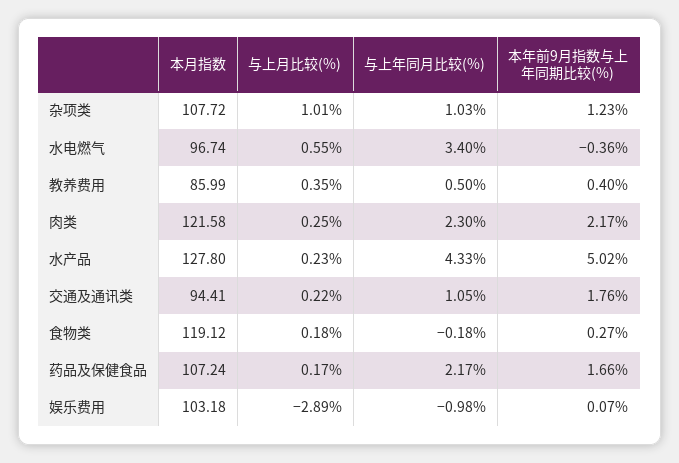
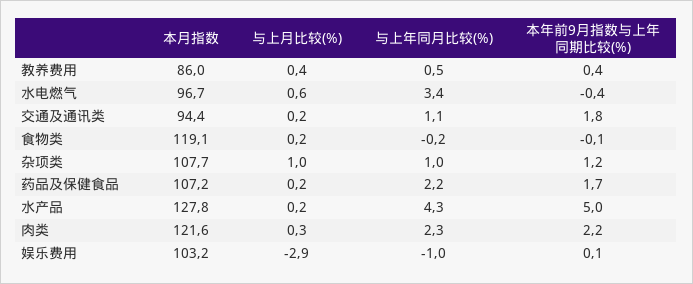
  {
    "本月指数": {
      "杂项类": 107.72,
      "水电燃气": 96.74,
      "教养费用": 85.99,
      "肉类": 121.58,
      "水产品": 127.8,
      "交通及通讯类": 94.41,
      "食物类": 119.12,
      "药品及保健食品": 107.24,
      "娱乐费用": 103.18
    },
    "与上月比较(%)": {
      "杂项类": 1.01,
      "水电燃气": 0.55,
      "教养费用": 0.35,
      "肉类": 0.25,
      "水产品": 0.23,
      "交通及通讯类": 0.22,
      "食物类": 0.18,
      "药品及保健食品": 0.17,
      "娱乐费用": -2.89
    },
    "与上年同月比较(%)": {
      "杂项类": 1.03,
      "水电燃气": 3.4,
      "教养费用": 0.5,
      "肉类": 2.3,
      "水产品": 4.33,
      "交通及通讯类": 1.05,
      "食物类": -0.18,
      "药品及保健食品": 2.17,
      "娱乐费用": -0.98
    },
    "本年前9月指数与上年同期比较(%)": {
      "杂项类": 1.23,
      "水电燃气": -0.36,
      "教养费用": 0.4,
      "肉类": 2.17,
      "水产品": 5.02,
      "交通及通讯类": 1.76,
-     "食物类": 0.27,
+     "食物类": -0.1,
      "药品及保健食品": 1.66,
      "娱乐费用": 0.07
    }
  }

